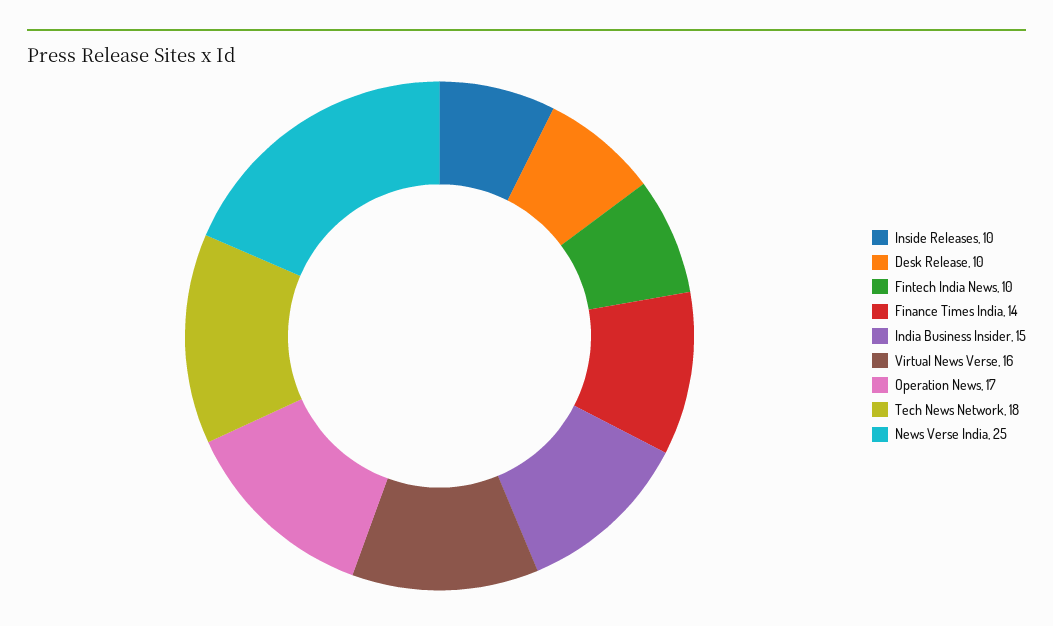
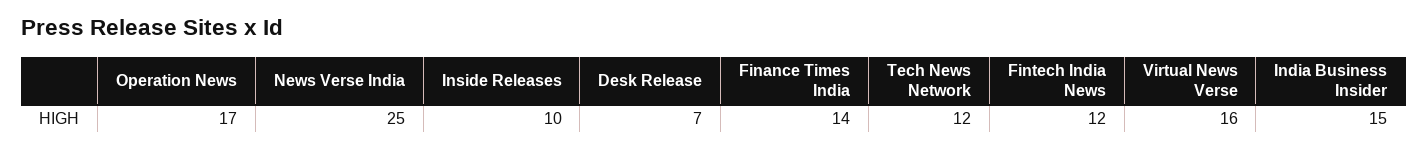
  {
    "Inside Releases": 10,
-   "Desk Release": 10,
+   "Desk Release": 7,
-   "Fintech India News": 10,
+   "Fintech India News": 12,
    "Finance Times India": 14,
    "India Business Insider": 15,
    "Virtual News Verse": 16,
    "Operation News": 17,
-   "Tech News Network": 18,
+   "Tech News Network": 12,
    "News Verse India": 25
  }

